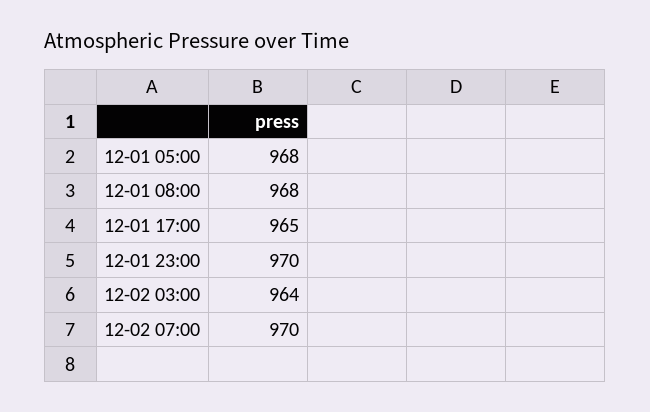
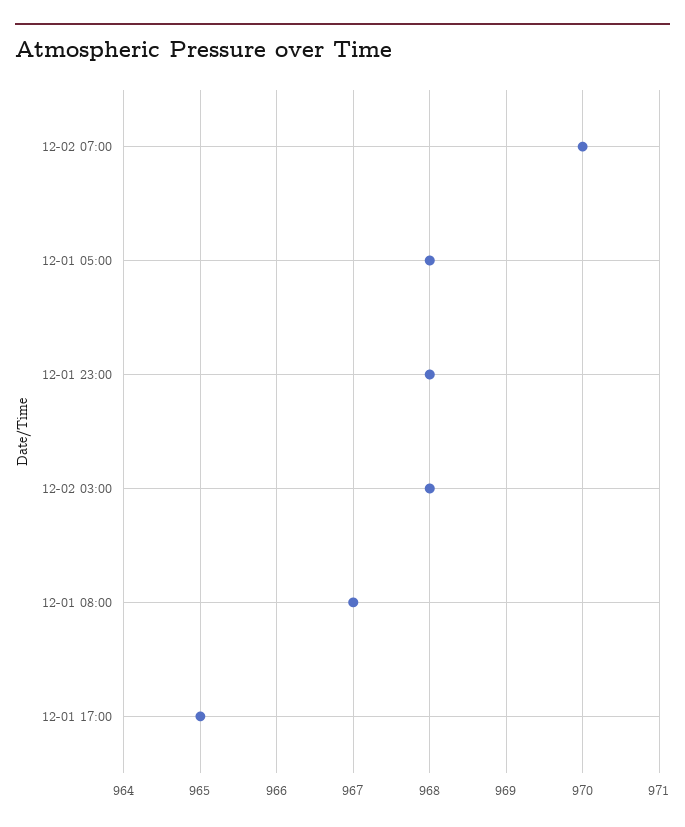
  {
    "12-01 05:00": 968,
-   "12-01 08:00": 968,
+   "12-01 08:00": 967,
    "12-01 17:00": 965,
-   "12-01 23:00": 970,
+   "12-01 23:00": 968,
-   "12-02 03:00": 964,
+   "12-02 03:00": 968,
    "12-02 07:00": 970
  }

